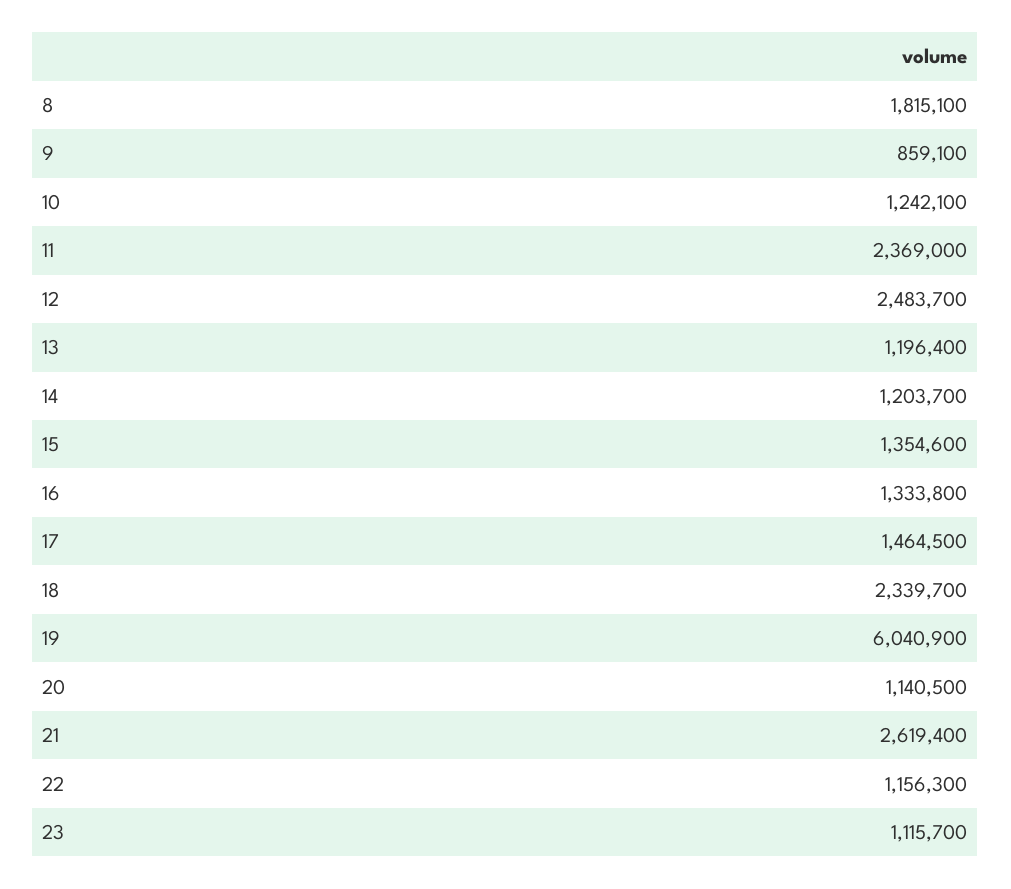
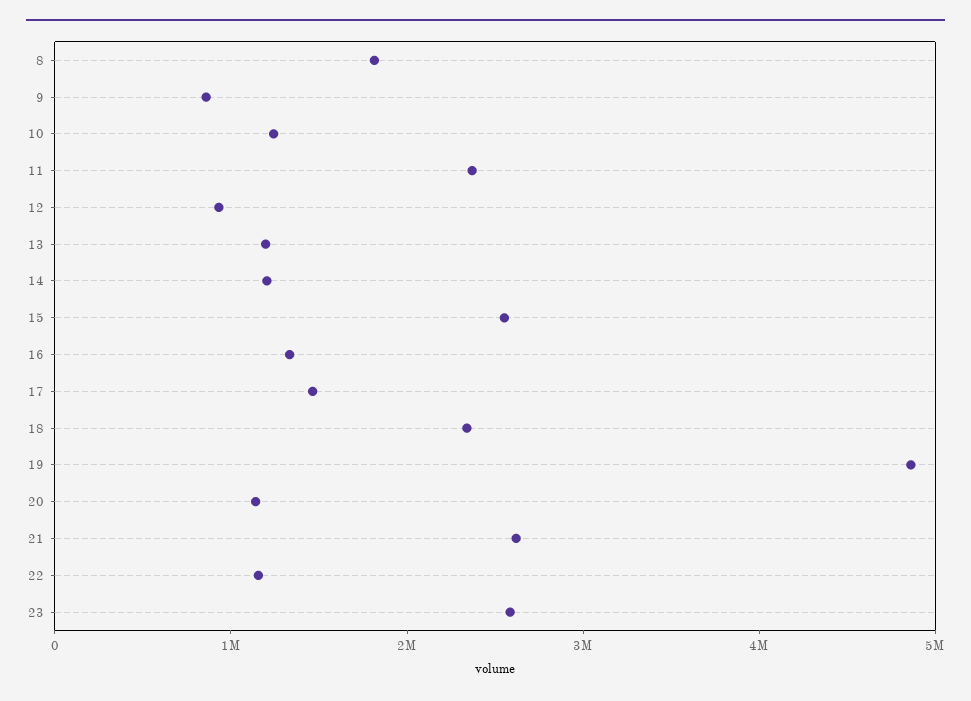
  {
    "8": 1815100,
    "9": 859100,
    "10": 1242100,
    "11": 2369000,
-   "12": 2483700,
+   "12": 1000000,
    "13": 1196400,
    "14": 1203700,
-   "15": 1354600,
+   "15": 2600000,
    "16": 1333800,
    "17": 1464500,
    "18": 2339700,
-   "19": 6040900,
+   "19": 4800000,
    "20": 1140500,
    "21": 2619400,
    "22": 1156300,
-   "23": 1115700
+   "23": 2600000
  }

